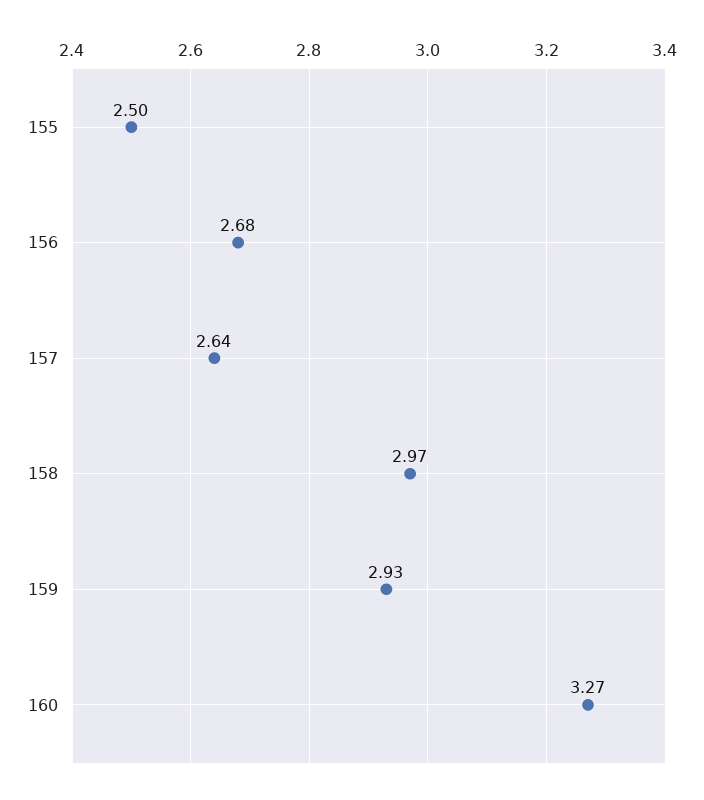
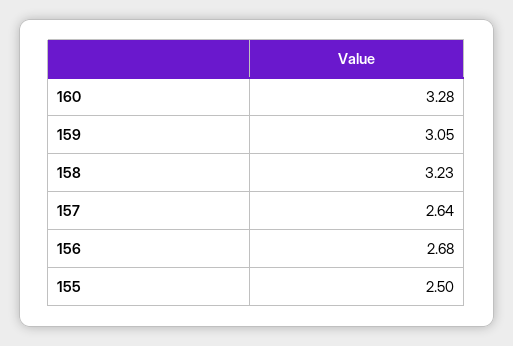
  {
    "155": 2.5,
    "156": 2.68,
    "157": 2.64,
-   "158": 2.97,
+   "158": 3.23,
-   "159": 2.93,
+   "159": 3.05,
-   "160": 3.27
+   "160": 3.28
  }

